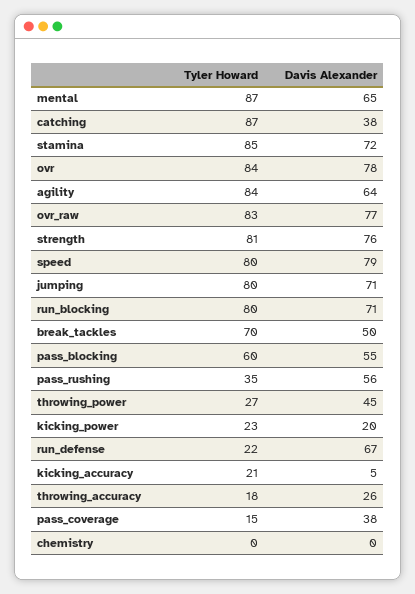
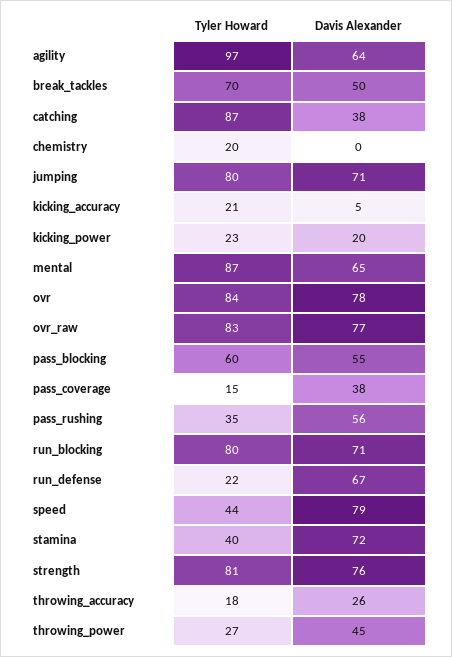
  {
    "Tyler Howard": {
      "mental": 87,
      "catching": 87,
-     "stamina": 85,
+     "stamina": 40,
      "ovr": 84,
-     "agility": 84,
+     "agility": 97,
      "ovr_raw": 83,
      "strength": 81,
-     "speed": 80,
+     "speed": 44,
      "jumping": 80,
      "run_blocking": 80,
      "break_tackles": 70,
      "pass_blocking": 60,
      "pass_rushing": 35,
      "throwing_power": 27,
      "kicking_power": 23,
      "run_defense": 22,
      "kicking_accuracy": 21,
      "throwing_accuracy": 18,
      "pass_coverage": 15,
-     "chemistry": 0
+     "chemistry": 20
    },
    "Davis Alexander": {
      "mental": 65,
      "catching": 38,
      "stamina": 72,
      "ovr": 78,
      "agility": 64,
      "ovr_raw": 77,
      "strength": 76,
      "speed": 79,
      "jumping": 71,
      "run_blocking": 71,
      "break_tackles": 50,
      "pass_blocking": 55,
      "pass_rushing": 56,
      "throwing_power": 45,
      "kicking_power": 20,
      "run_defense": 67,
      "kicking_accuracy": 5,
      "throwing_accuracy": 26,
      "pass_coverage": 38,
      "chemistry": 0
    }
  }

